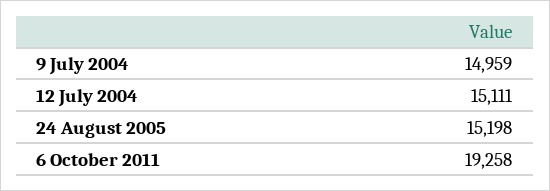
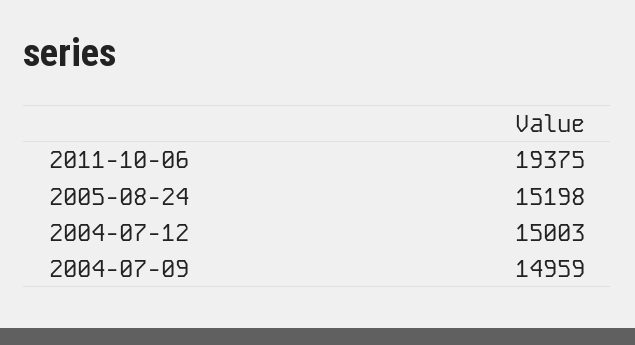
  {
    "9 July 2004": 14959,
-   "12 July 2004": 15111,
+   "12 July 2004": 15003,
    "24 August 2005": 15198,
-   "6 October 2011": 19258
+   "6 October 2011": 19375
  }

